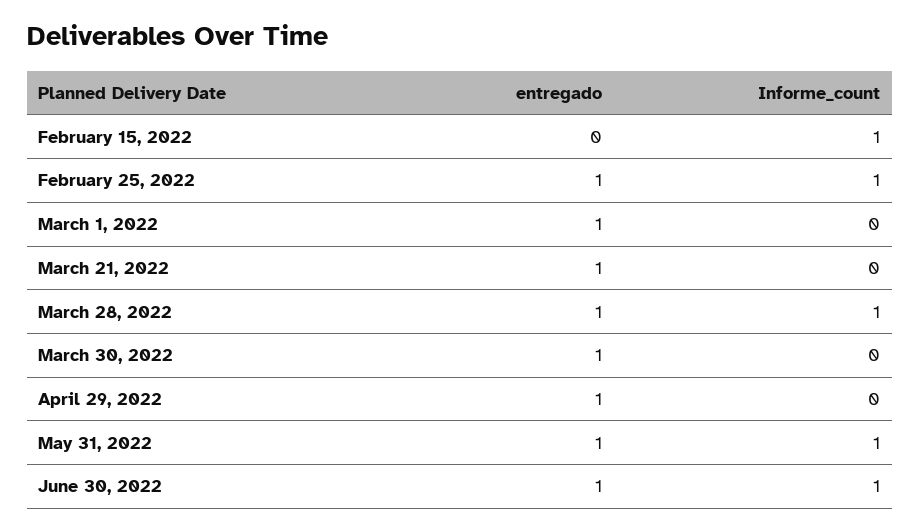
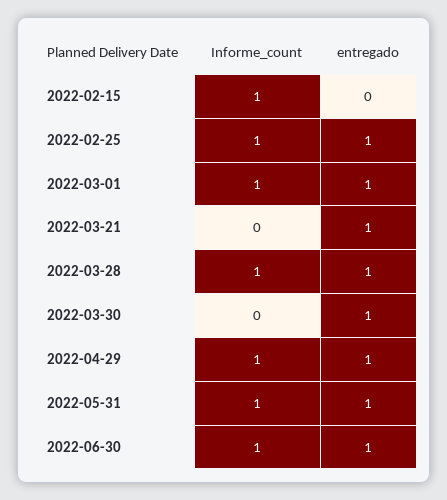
  {
    "entregado": {
      "February 15, 2022": 0,
      "February 25, 2022": 1,
      "March 1, 2022": 1,
      "March 21, 2022": 1,
      "March 28, 2022": 1,
      "March 30, 2022": 1,
      "April 29, 2022": 1,
      "May 31, 2022": 1,
      "June 30, 2022": 1
    },
    "Informe_count": {
      "February 15, 2022": 1,
      "February 25, 2022": 1,
-     "March 1, 2022": 0,
+     "March 1, 2022": 1,
      "March 21, 2022": 0,
      "March 28, 2022": 1,
      "March 30, 2022": 0,
-     "April 29, 2022": 0,
+     "April 29, 2022": 1,
      "May 31, 2022": 1,
      "June 30, 2022": 1
    }
  }

